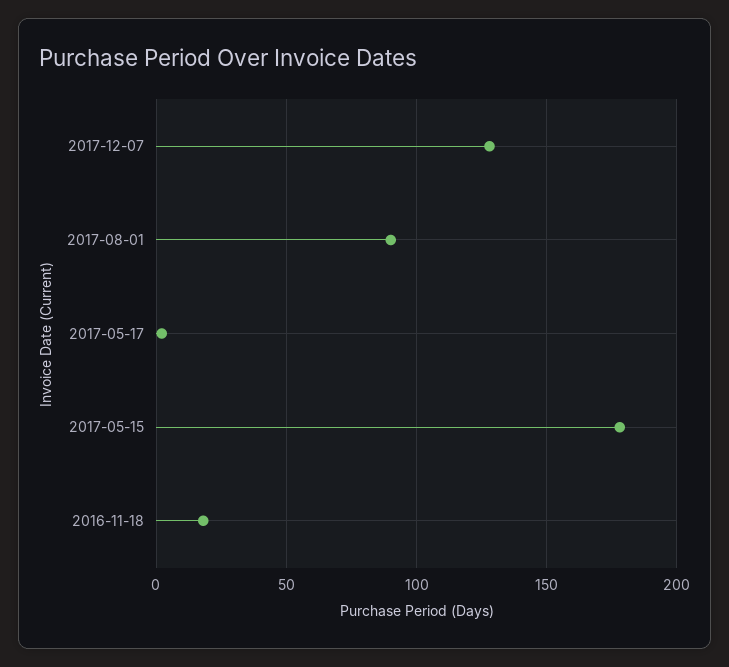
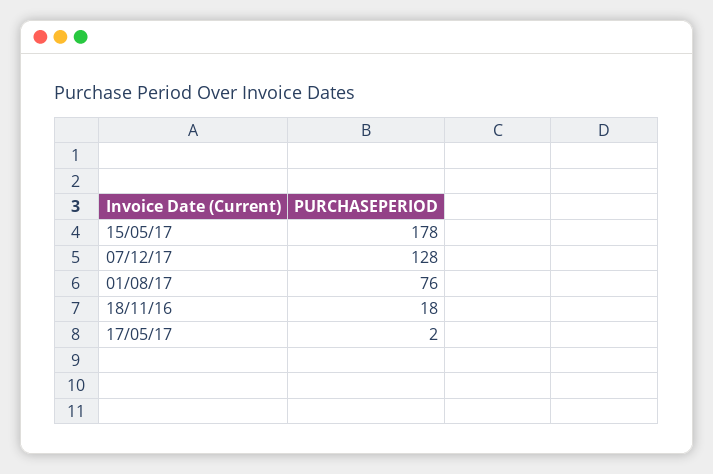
  {
    "2017-12-07": 128,
-   "2017-08-01": 90,
+   "2017-08-01": 76,
    "2017-05-17": 2,
    "2017-05-15": 178,
    "2016-11-18": 18
  }

